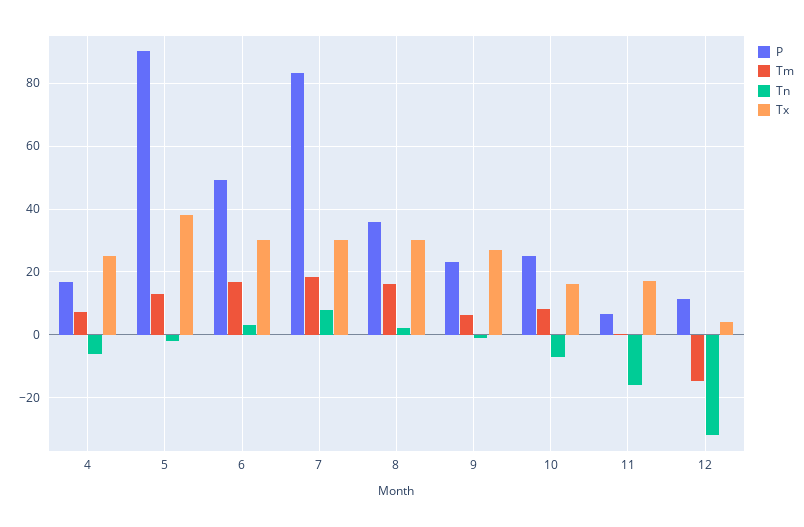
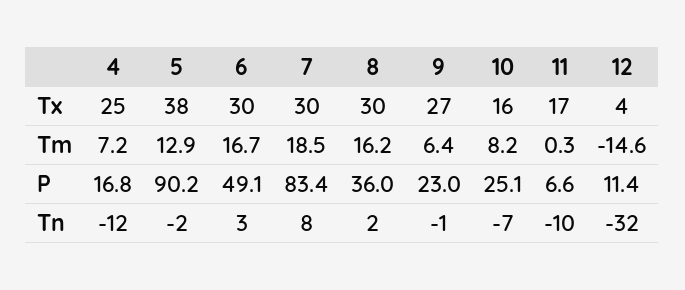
  {
    "P": {
      "4": 16.8,
      "5": 90.2,
      "6": 49.1,
      "7": 83.4,
      "8": 36,
      "9": 23,
      "10": 25.1,
      "11": 6.6,
      "12": 11.4
    },
    "Tm": {
      "4": 7.2,
      "5": 12.9,
      "6": 16.7,
      "7": 18.5,
      "8": 16.2,
      "9": 6.4,
      "10": 8.2,
      "11": 0.3,
      "12": -14.6
    },
    "Tn": {
-     "4": -6,
+     "4": -12,
      "5": -2,
      "6": 3,
      "7": 8,
      "8": 2,
      "9": -1,
      "10": -7,
-     "11": -16,
+     "11": -10,
      "12": -32
    },
    "Tx": {
      "4": 25,
      "5": 38,
      "6": 30,
      "7": 30,
      "8": 30,
      "9": 27,
      "10": 16,
      "11": 17,
      "12": 4
    }
  }

